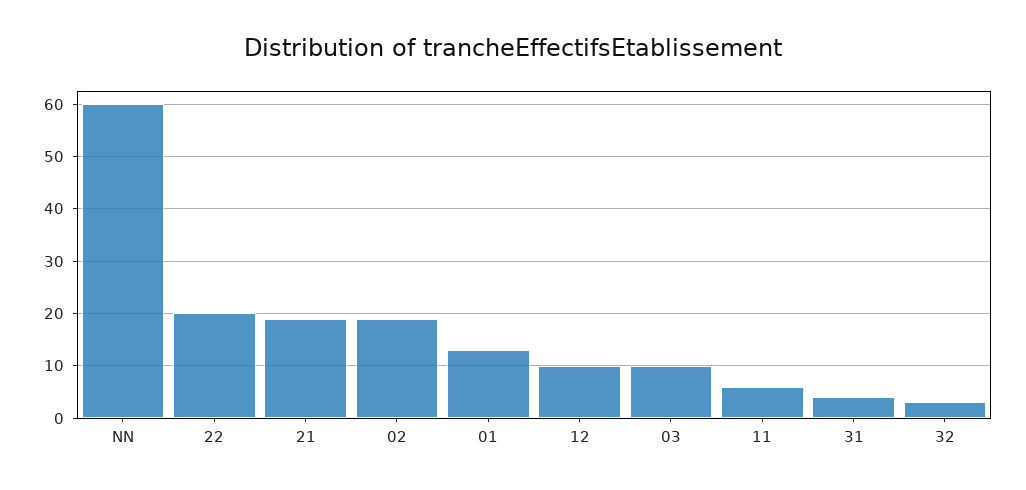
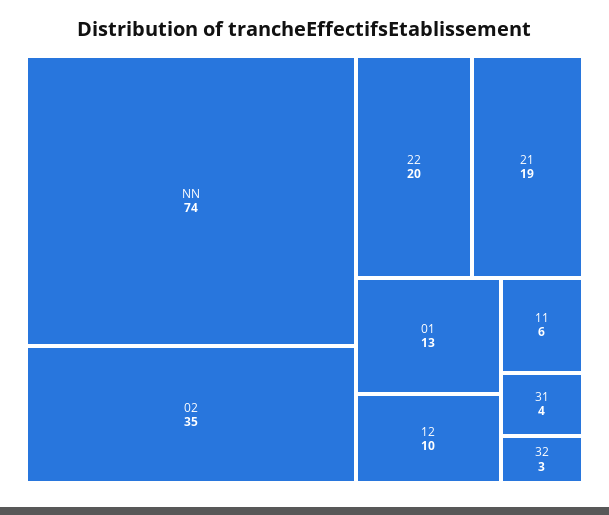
  {
-   "NN": 60,
+   "NN": 74,
    "22": 20,
    "21": 19,
-   "02": 20,
+   "02": 35,
    "01": 13,
    "12": 10,
-   "03": 10,
    "11": 6,
    "31": 4,
    "32": 3
  }

